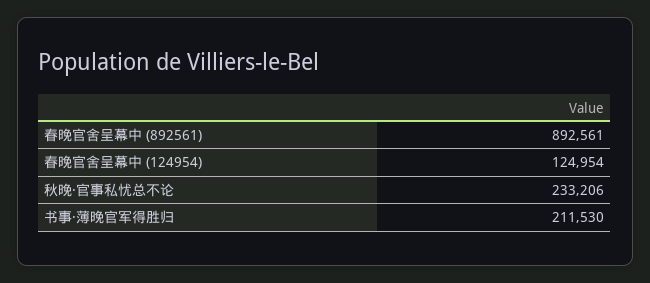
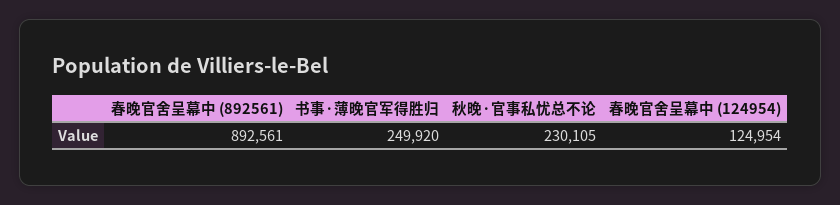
  {
    "春晚官舍呈幕中 (892561)": 892561,
    "春晚官舍呈幕中 (124954)": 124954,
-   "秋晚·官事私忧总不论": 233206,
+   "秋晚·官事私忧总不论": 230105,
-   "书事·薄晚官军得胜归": 211530
+   "书事·薄晚官军得胜归": 249920
  }

